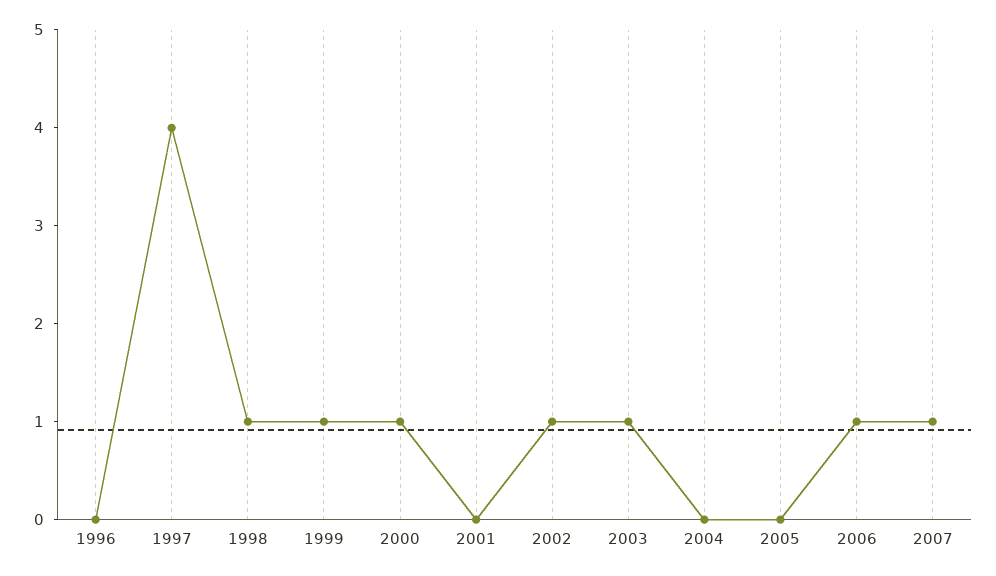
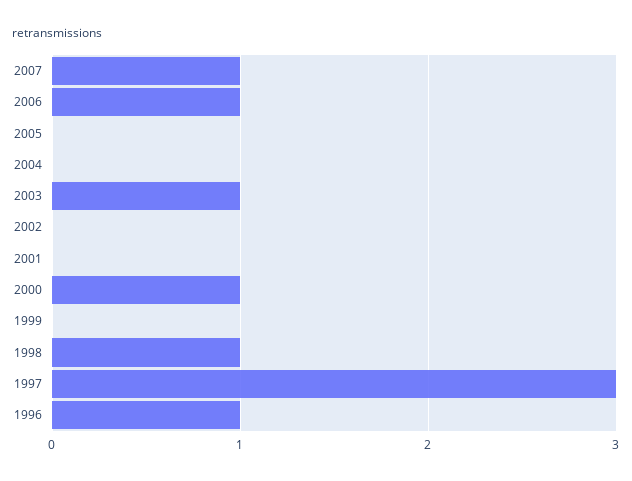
  {
-   "1996": 0,
+   "1996": 1,
-   "1997": 4,
+   "1997": 3,
    "1998": 1,
-   "1999": 1,
+   "1999": 0,
    "2000": 1,
    "2001": 0,
-   "2002": 1,
+   "2002": 0,
    "2003": 1,
    "2004": 0,
    "2005": 0,
    "2006": 1,
    "2007": 1
  }

